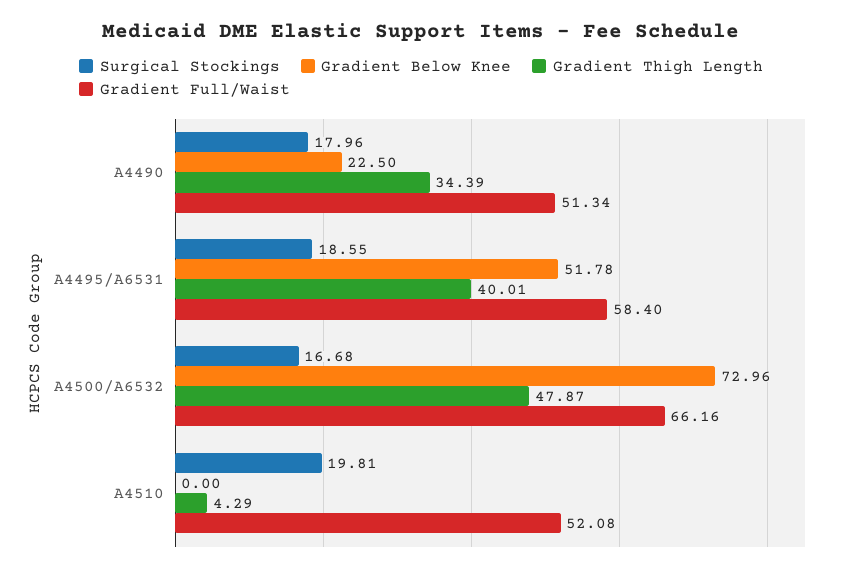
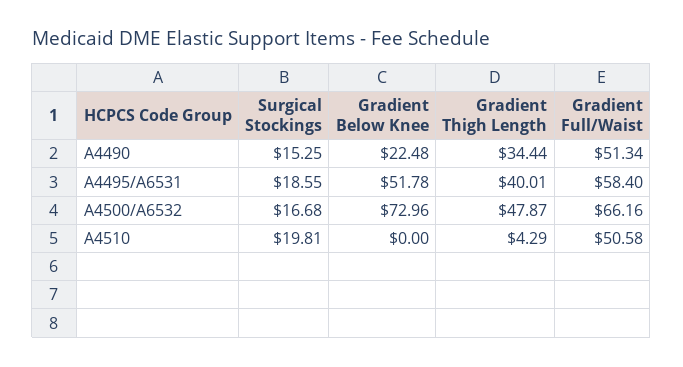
  {
    "Surgical Stockings": {
-     "A4490": 17.96,
+     "A4490": 15.25,
      "A4495/A6531": 18.55,
      "A4500/A6532": 16.68,
      "A4510": 19.81
    },
    "Gradient Below Knee": {
-     "A4490": 22.5,
+     "A4490": 22.48,
      "A4495/A6531": 51.78,
      "A4500/A6532": 72.96,
      "A4510": 0
    },
    "Gradient Thigh Length": {
-     "A4490": 34.39,
+     "A4490": 34.44,
      "A4495/A6531": 40.01,
      "A4500/A6532": 47.87,
      "A4510": 4.29
    },
    "Gradient Full/Waist": {
      "A4490": 51.34,
      "A4495/A6531": 58.4,
      "A4500/A6532": 66.16,
-     "A4510": 52.08
+     "A4510": 50.58
    }
  }

